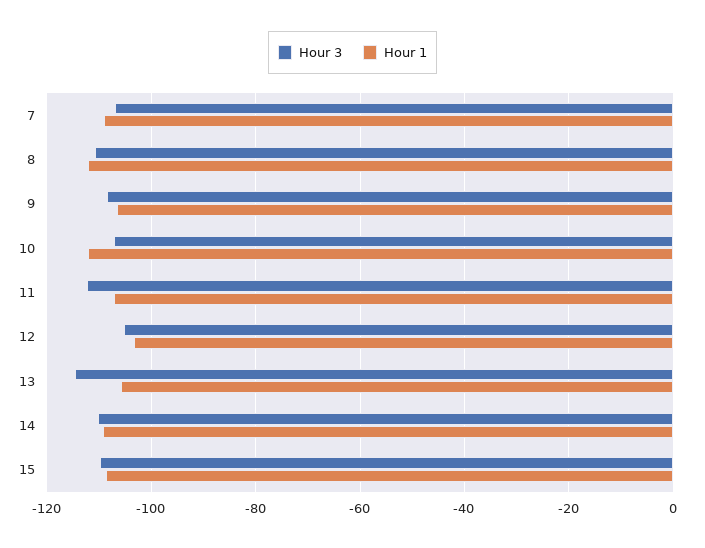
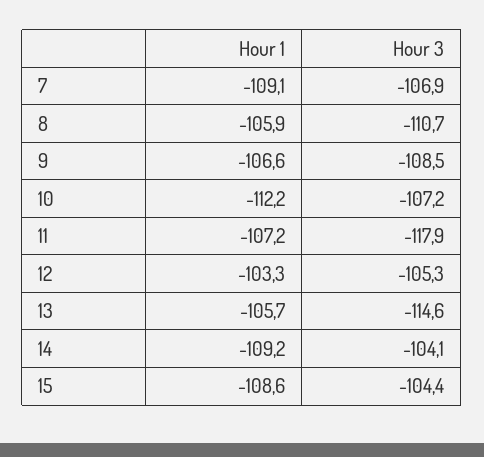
  {
    "Hour 3": {
      "7": -106.9,
      "8": -110.7,
      "9": -108.5,
      "10": -107.2,
-     "11": -112,
+     "11": -117.9,
      "12": -105.3,
      "13": -114.6,
-     "14": -110,
+     "14": -104.1,
-     "15": -110
+     "15": -104.4
    },
    "Hour 1": {
      "7": -109.1,
-     "8": -112,
+     "8": -105.9,
      "9": -106.6,
      "10": -112.2,
      "11": -107.2,
      "12": -103.3,
      "13": -105.7,
      "14": -109.2,
      "15": -108.6
    }
  }

